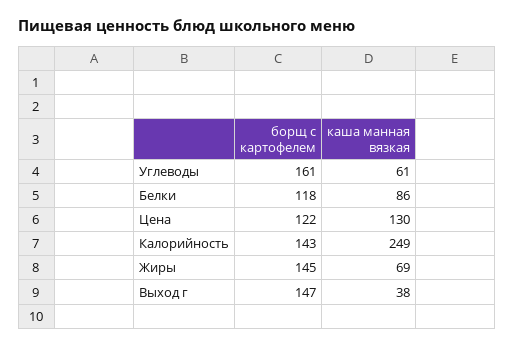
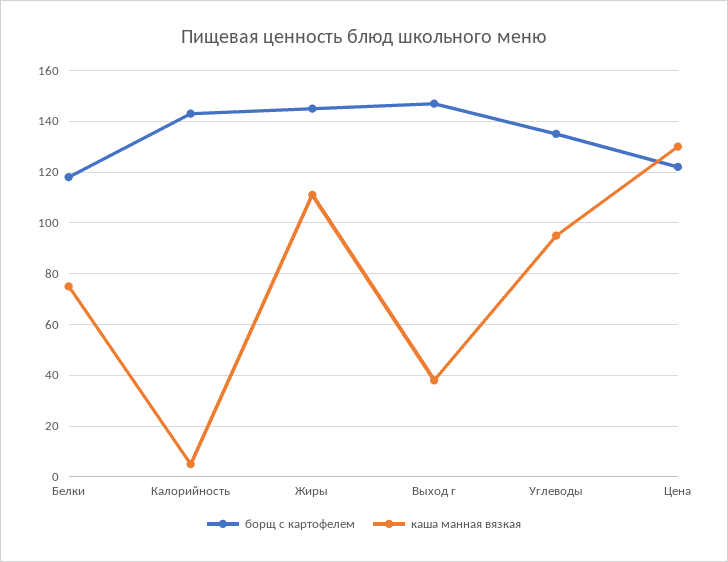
  {
    "борщ с картофелем": {
-     "Углеводы": 161,
+     "Углеводы": 135,
      "Белки": 118,
      "Цена": 122,
      "Калорийность": 143,
      "Жиры": 145,
      "Выход г": 147
    },
    "каша манная вязкая": {
-     "Углеводы": 61,
+     "Углеводы": 95,
-     "Белки": 86,
+     "Белки": 75,
      "Цена": 130,
-     "Калорийность": 249,
+     "Калорийность": 5,
-     "Жиры": 69,
+     "Жиры": 110,
      "Выход г": 38
    }
  }

